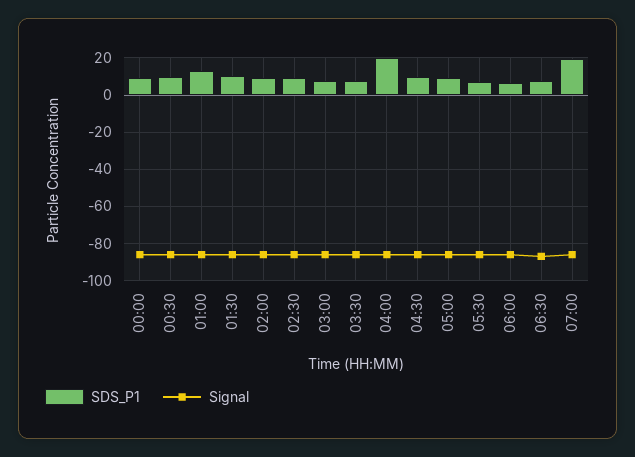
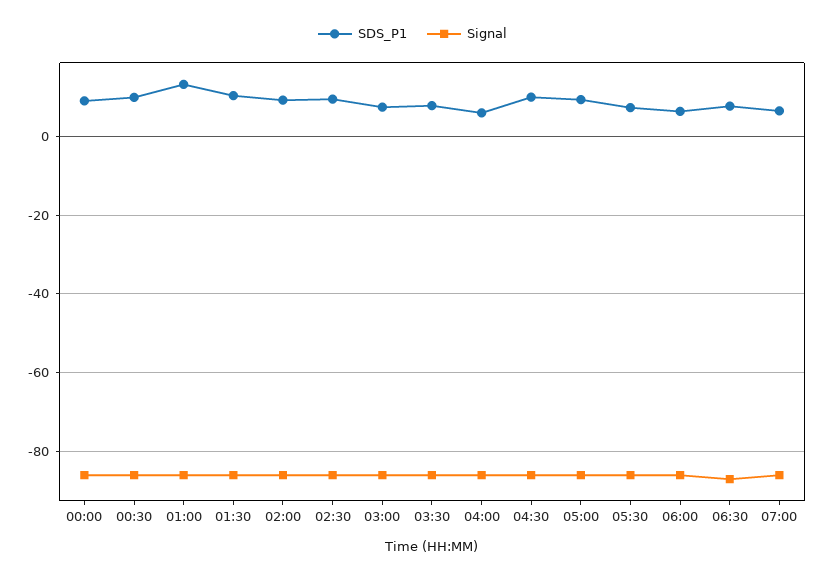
  {
    "SDS_P1": {
      "00:00": 8,
      "00:30": 10,
      "01:00": 14,
      "01:30": 10,
      "02:00": 10,
      "02:30": 10,
      "03:00": 8,
      "03:30": 8,
-     "04:00": 20,
+     "04:00": 6,
      "04:30": 10,
      "05:00": 10,
      "05:30": 8,
      "06:00": 6,
      "06:30": 8,
-     "07:00": 20
+     "07:00": 6
    },
    "Signal": {
      "00:00": -86,
      "00:30": -86,
      "01:00": -86,
      "01:30": -86,
      "02:00": -86,
      "02:30": -86,
      "03:00": -86,
      "03:30": -86,
      "04:00": -86,
      "04:30": -86,
      "05:00": -86,
      "05:30": -86,
      "06:00": -86,
      "06:30": -88,
      "07:00": -86
    }
  }

